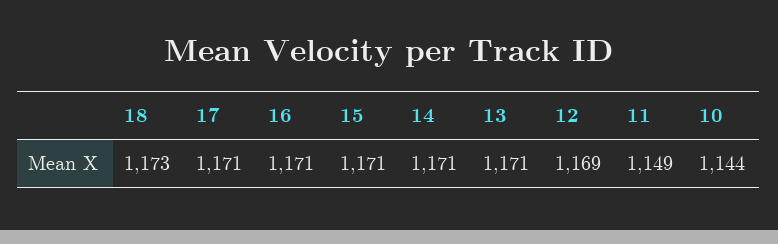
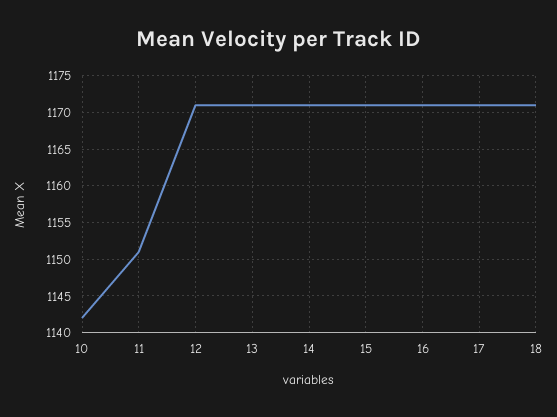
  {
-   "18": 1173,
+   "18": 1171,
    "17": 1171,
    "16": 1171,
    "15": 1171,
    "14": 1171,
    "13": 1171,
-   "12": 1169,
+   "12": 1171,
-   "11": 1149,
+   "11": 1151,
-   "10": 1144
+   "10": 1142
  }

